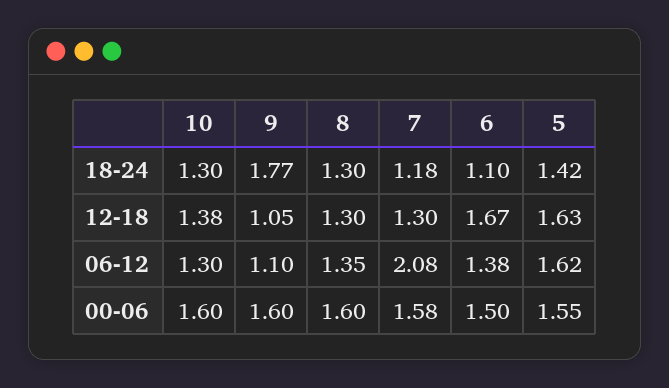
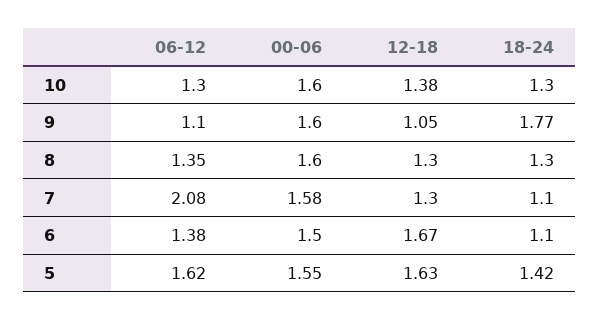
  {
    "10": {
      "18-24": 1.3,
      "12-18": 1.38,
      "06-12": 1.3,
      "00-06": 1.6
    },
    "9": {
      "18-24": 1.77,
      "12-18": 1.05,
      "06-12": 1.1,
      "00-06": 1.6
    },
    "8": {
      "18-24": 1.3,
      "12-18": 1.3,
      "06-12": 1.35,
      "00-06": 1.6
    },
    "7": {
-     "18-24": 1.18,
+     "18-24": 1.1,
      "12-18": 1.3,
      "06-12": 2.08,
      "00-06": 1.58
    },
    "6": {
      "18-24": 1.1,
      "12-18": 1.67,
      "06-12": 1.38,
      "00-06": 1.5
    },
    "5": {
      "18-24": 1.42,
      "12-18": 1.63,
      "06-12": 1.62,
      "00-06": 1.55
    }
  }

